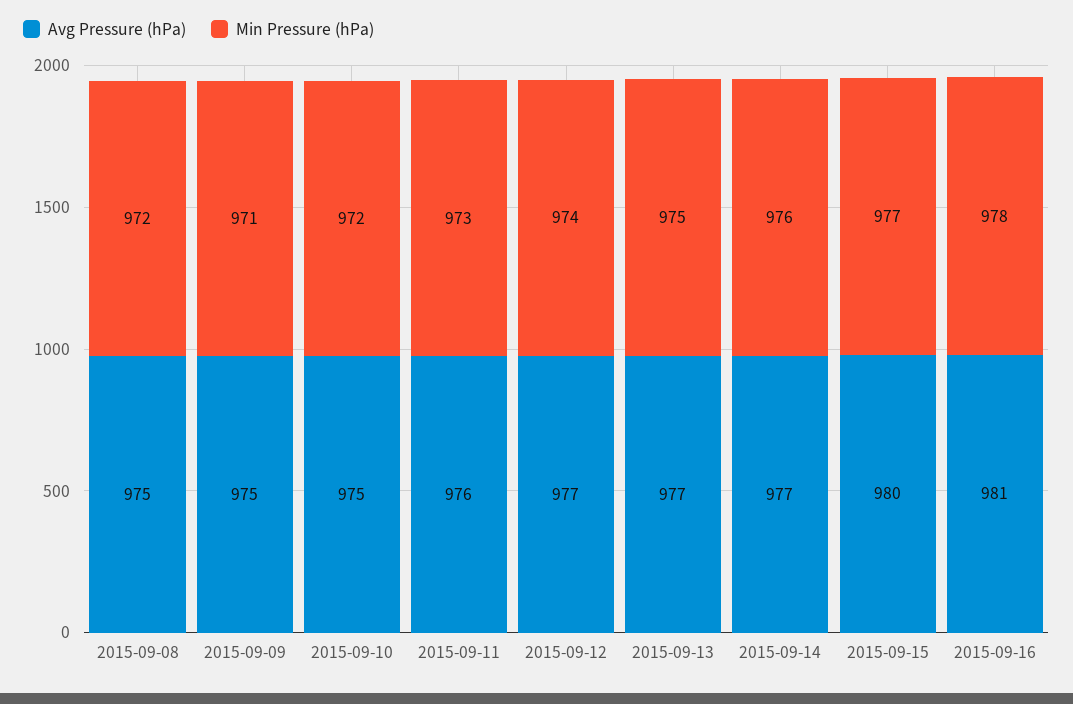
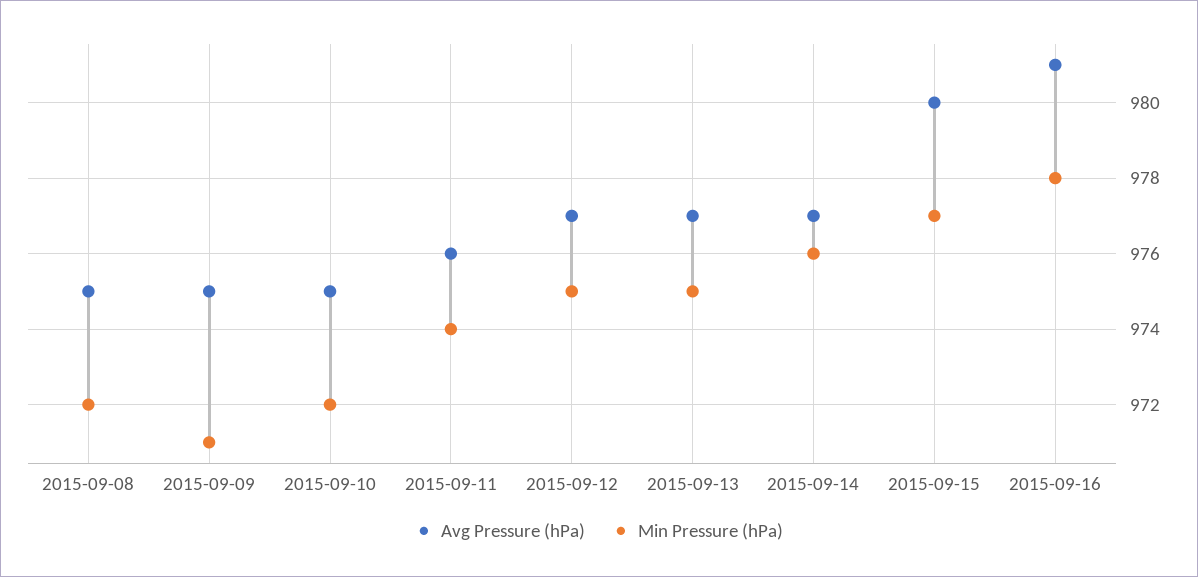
  {
    "Avg Pressure (hPa)": {
      "2015-09-08": 975,
      "2015-09-09": 975,
      "2015-09-10": 975,
      "2015-09-11": 976,
      "2015-09-12": 977,
      "2015-09-13": 977,
      "2015-09-14": 977,
      "2015-09-15": 980,
      "2015-09-16": 981
    },
    "Min Pressure (hPa)": {
      "2015-09-08": 972,
      "2015-09-09": 971,
      "2015-09-10": 972,
-     "2015-09-11": 973,
+     "2015-09-11": 974,
-     "2015-09-12": 974,
+     "2015-09-12": 975,
      "2015-09-13": 975,
      "2015-09-14": 976,
      "2015-09-15": 977,
      "2015-09-16": 978
    }
  }

